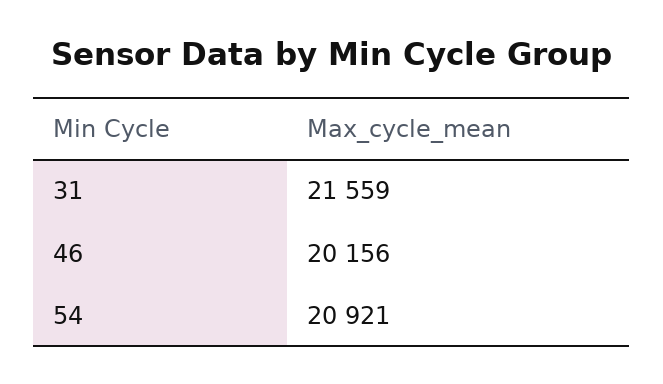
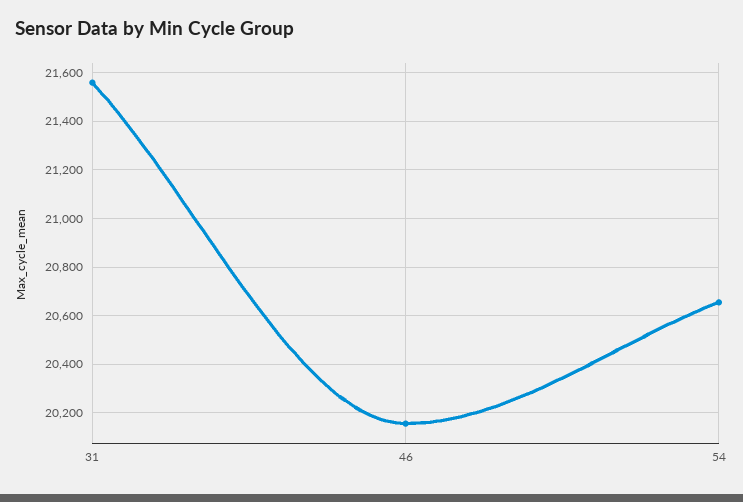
  {
    "31": 21559,
    "46": 20156,
-   "54": 20921
+   "54": 20650
  }

